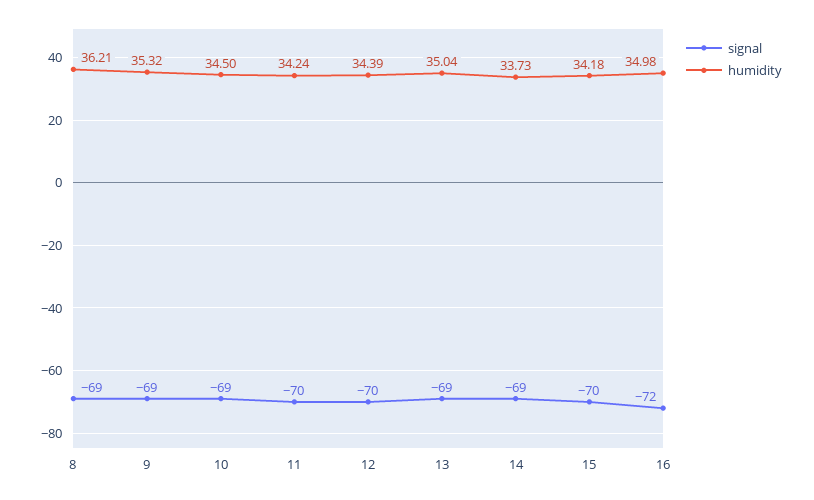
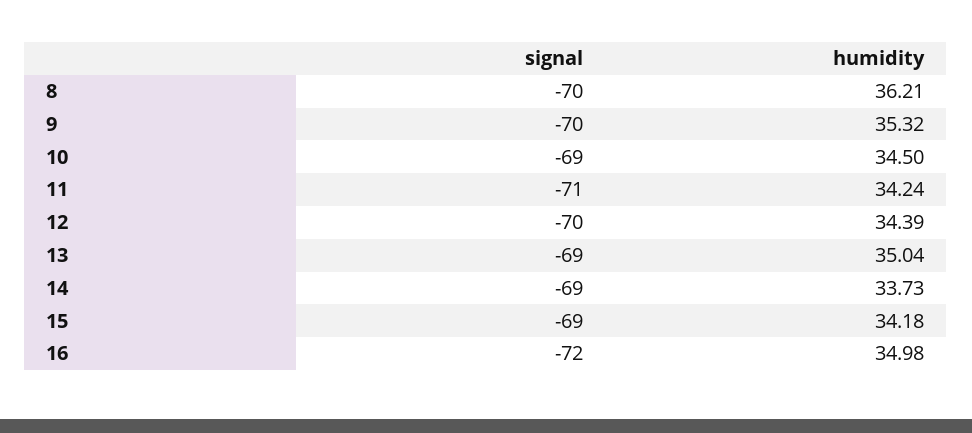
  {
    "signal": {
-     "8": -69,
+     "8": -70,
-     "9": -69,
+     "9": -70,
      "10": -69,
-     "11": -70,
+     "11": -71,
      "12": -70,
      "13": -69,
      "14": -69,
-     "15": -70,
+     "15": -69,
      "16": -72
    },
    "humidity": {
      "8": 36.21,
      "9": 35.32,
      "10": 34.5,
      "11": 34.24,
      "12": 34.39,
      "13": 35.04,
      "14": 33.73,
      "15": 34.18,
      "16": 34.98
    }
  }

